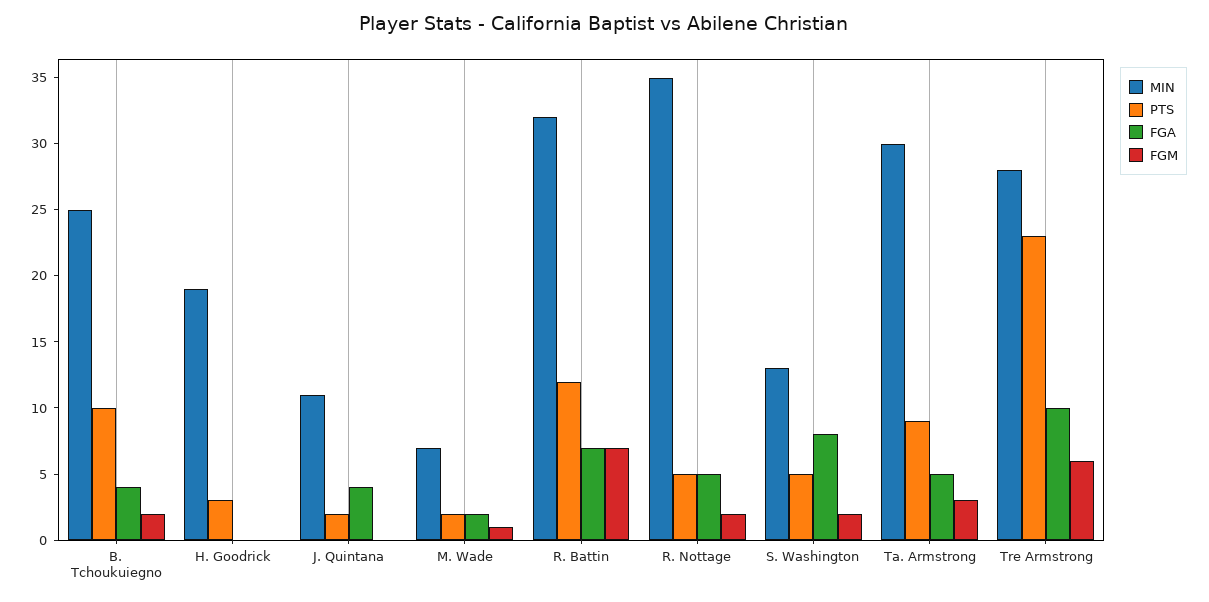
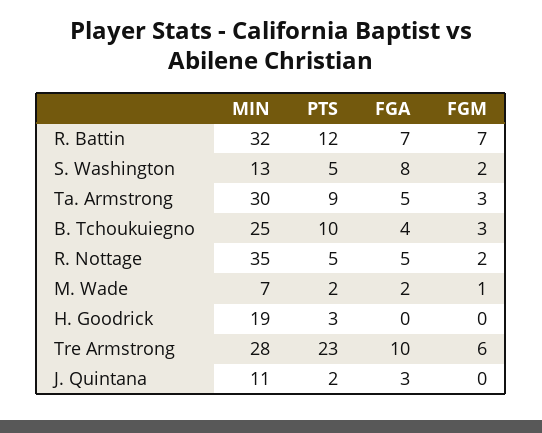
  {
    "MIN": {
      "B. Tchoukuiegno": 25,
      "H. Goodrick": 19,
      "J. Quintana": 11,
      "M. Wade": 7,
      "R. Battin": 32,
      "R. Nottage": 35,
      "S. Washington": 13,
      "Ta. Armstrong": 30,
      "Tre Armstrong": 28
    },
    "PTS": {
      "B. Tchoukuiegno": 10,
      "H. Goodrick": 3,
      "J. Quintana": 2,
      "M. Wade": 2,
      "R. Battin": 12,
      "R. Nottage": 5,
      "S. Washington": 5,
      "Ta. Armstrong": 9,
      "Tre Armstrong": 23
    },
    "FGA": {
      "B. Tchoukuiegno": 4,
      "H. Goodrick": 0,
-     "J. Quintana": 4,
+     "J. Quintana": 3,
      "M. Wade": 2,
      "R. Battin": 7,
      "R. Nottage": 5,
      "S. Washington": 8,
      "Ta. Armstrong": 5,
      "Tre Armstrong": 10
    },
    "FGM": {
-     "B. Tchoukuiegno": 2,
+     "B. Tchoukuiegno": 3,
      "H. Goodrick": 0,
      "J. Quintana": 0,
      "M. Wade": 1,
      "R. Battin": 7,
      "R. Nottage": 2,
      "S. Washington": 2,
      "Ta. Armstrong": 3,
      "Tre Armstrong": 6
    }
  }

